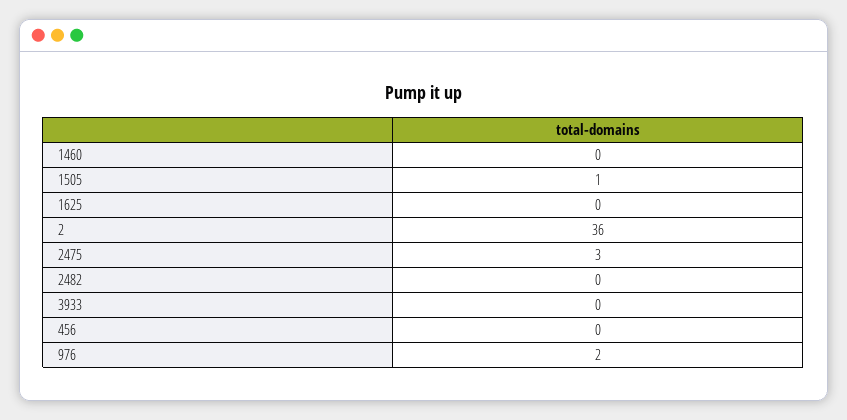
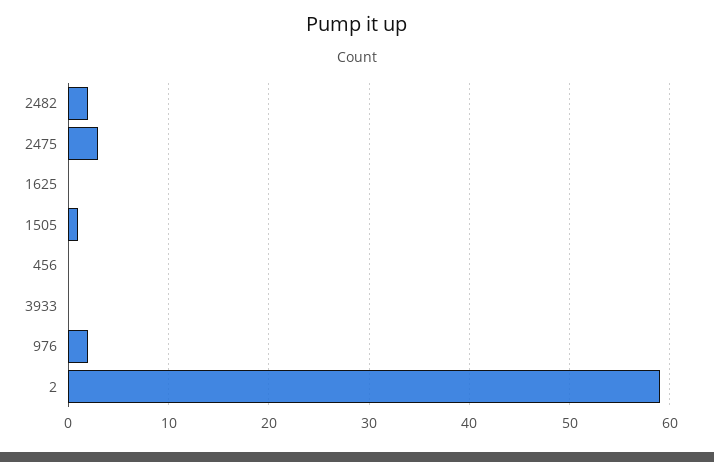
  {
-   "1460": 0,
    "1505": 1,
    "1625": 0,
-   "2": 36,
+   "2": 59,
    "2475": 3,
-   "2482": 0,
+   "2482": 2,
    "3933": 0,
    "456": 0,
    "976": 2
  }

